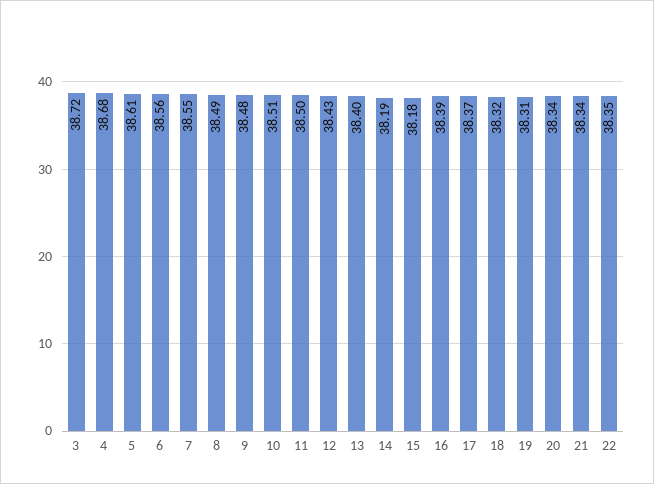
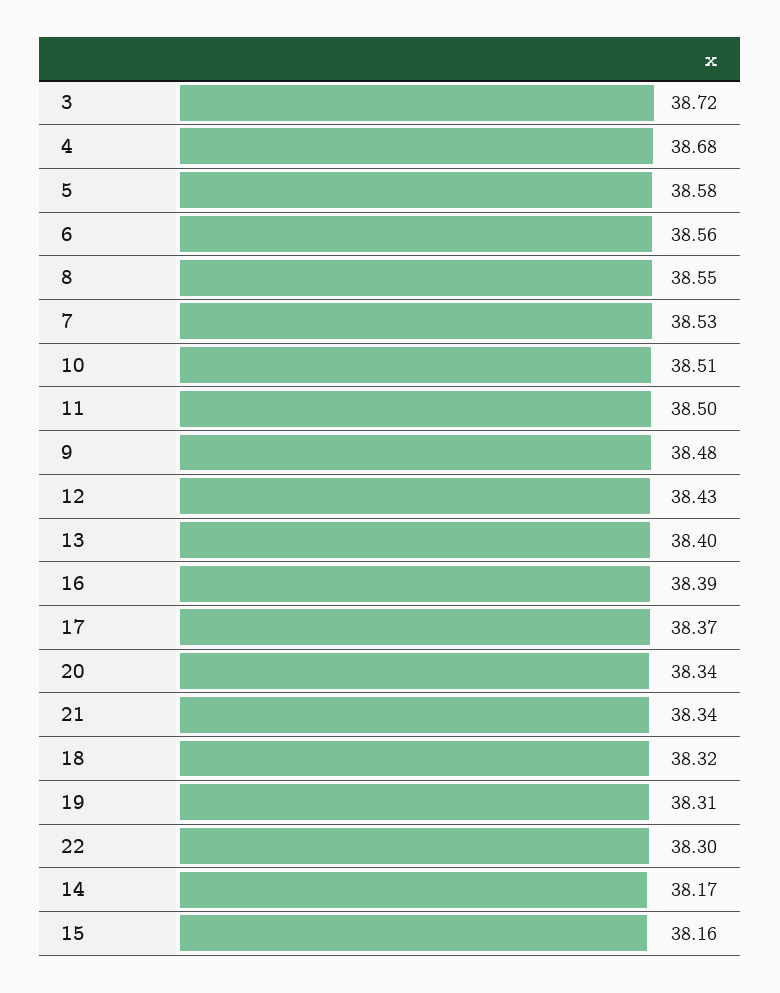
  {
    "3": 38.72,
    "4": 38.68,
-   "5": 38.61,
+   "5": 38.58,
    "6": 38.56,
-   "7": 38.55,
+   "7": 38.53,
-   "8": 38.49,
+   "8": 38.55,
    "9": 38.48,
    "10": 38.51,
    "11": 38.5,
    "12": 38.43,
    "13": 38.4,
-   "14": 38.19,
+   "14": 38.17,
-   "15": 38.18,
+   "15": 38.16,
    "16": 38.39,
    "17": 38.37,
    "18": 38.32,
    "19": 38.31,
    "20": 38.34,
    "21": 38.34,
-   "22": 38.35
+   "22": 38.3
  }

